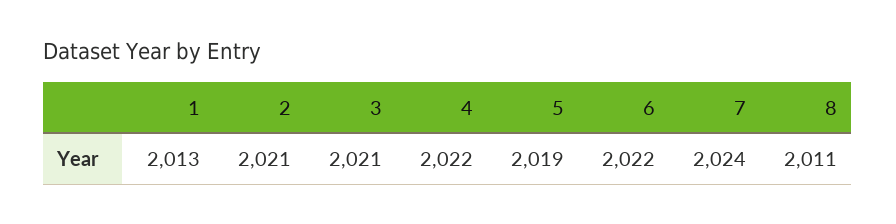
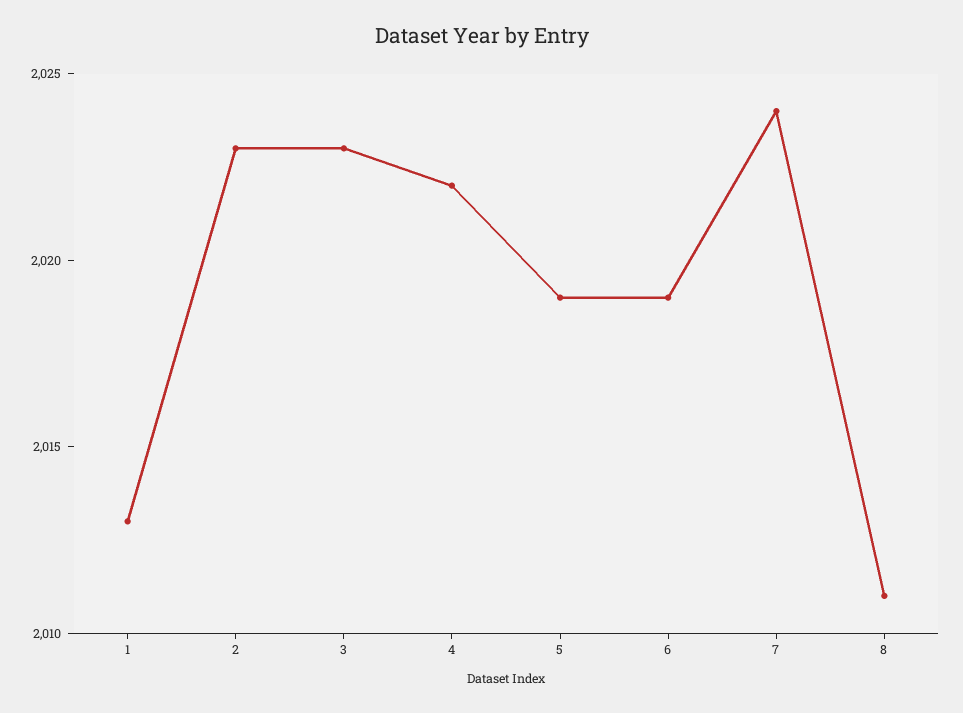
  {
    "1": 2013,
-   "2": 2021,
+   "2": 2023,
-   "3": 2021,
+   "3": 2023,
    "4": 2022,
    "5": 2019,
-   "6": 2022,
+   "6": 2019,
    "7": 2024,
    "8": 2011
  }

